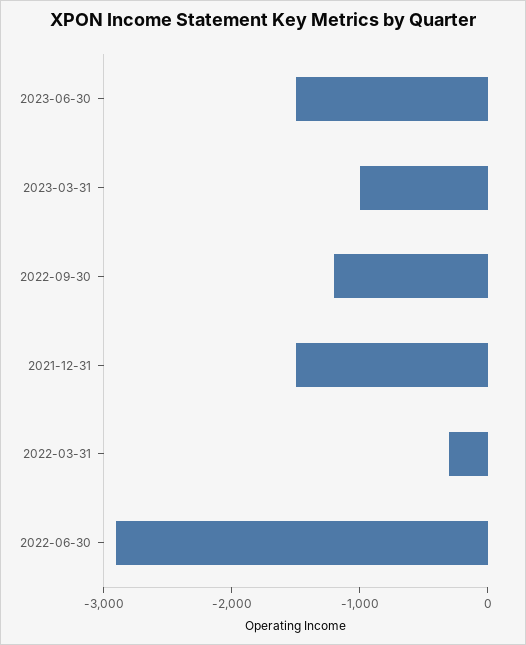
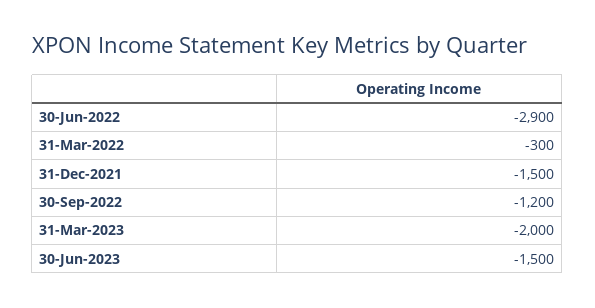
  {
    "2023-06-30": -1500,
-   "2023-03-31": -1000,
+   "2023-03-31": -2000,
    "2022-09-30": -1200,
    "2021-12-31": -1500,
    "2022-03-31": -300,
    "2022-06-30": -2900
  }

